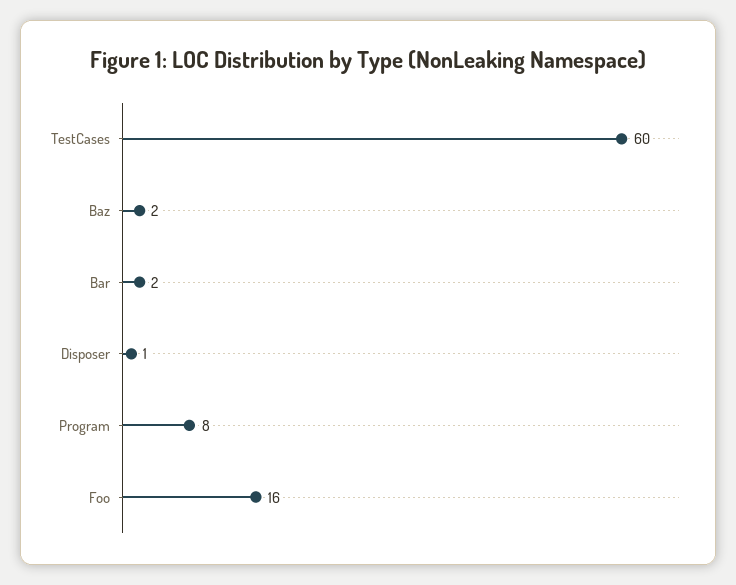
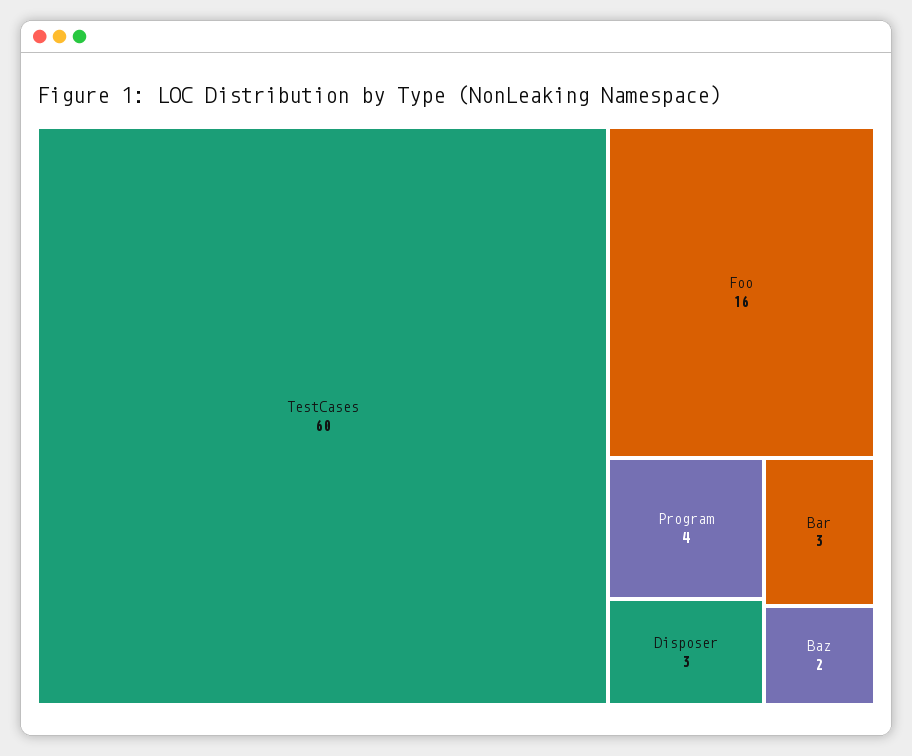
  {
    "TestCases": 60,
    "Baz": 2,
-   "Bar": 2,
+   "Bar": 3,
-   "Disposer": 1,
+   "Disposer": 3,
-   "Program": 8,
+   "Program": 4,
    "Foo": 16
  }

